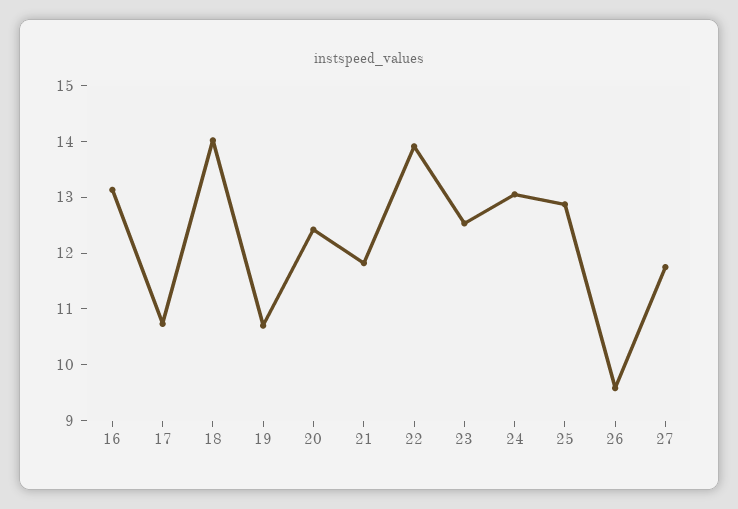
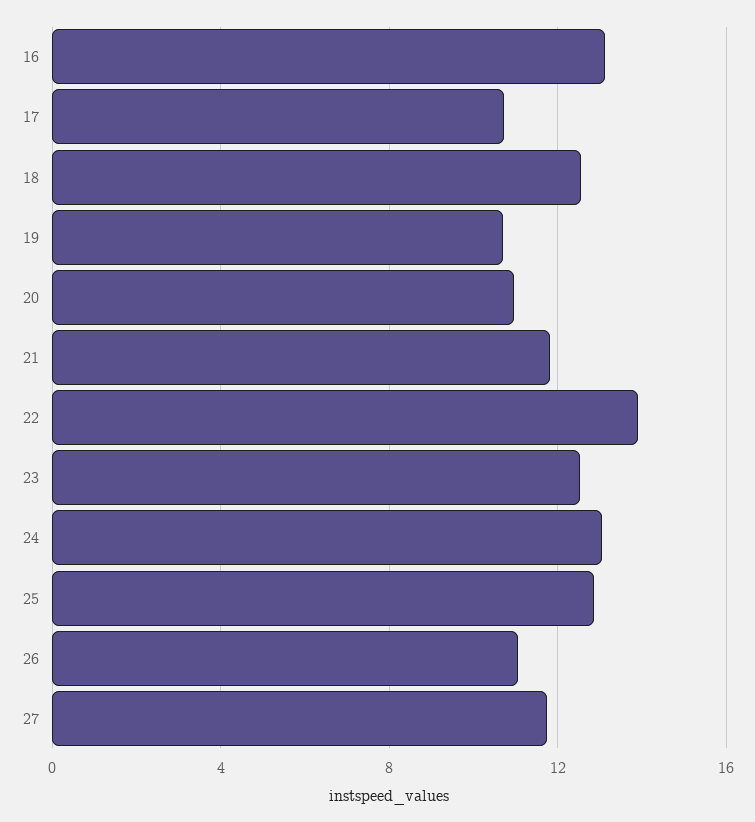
  {
    "16": 13.2,
    "17": 10.8,
-   "18": 14,
+   "18": 12.5,
    "19": 10.8,
-   "20": 12.4,
+   "20": 11,
    "21": 11.8,
    "22": 14,
    "23": 12.6,
    "24": 13,
    "25": 12.8,
-   "26": 9.6,
+   "26": 11,
    "27": 11.8
  }

